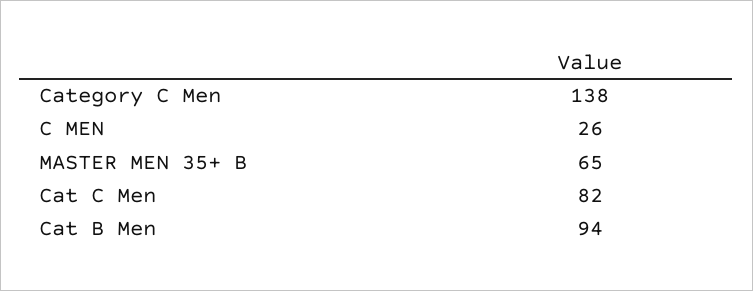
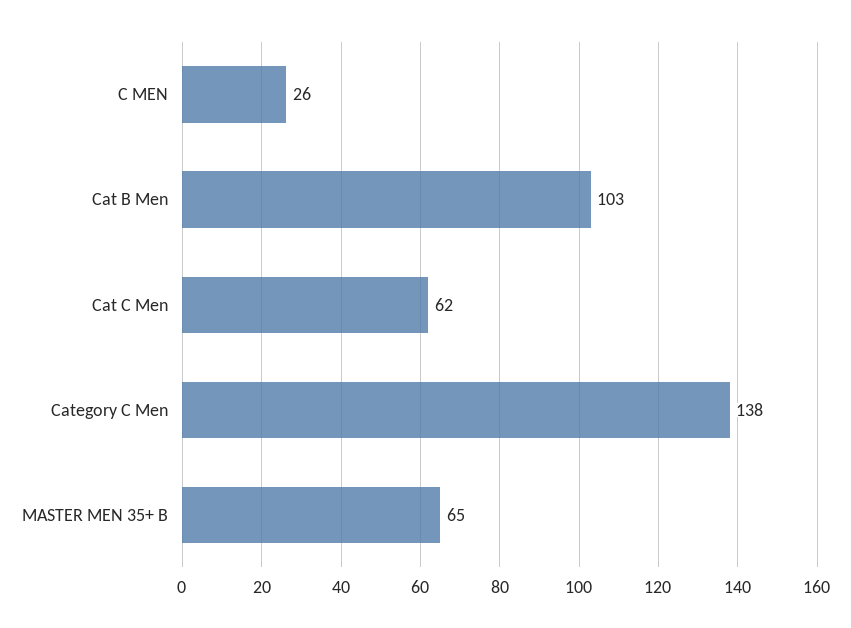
  {
    "Category C Men": 138,
    "C MEN": 26,
    "MASTER MEN 35+ B": 65,
-   "Cat C Men": 82,
+   "Cat C Men": 62,
-   "Cat B Men": 94
+   "Cat B Men": 103
  }

